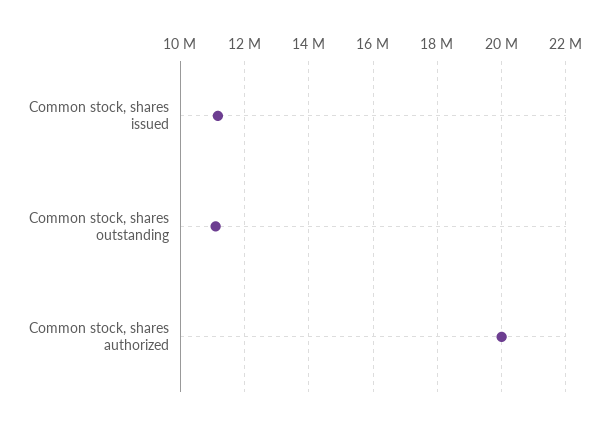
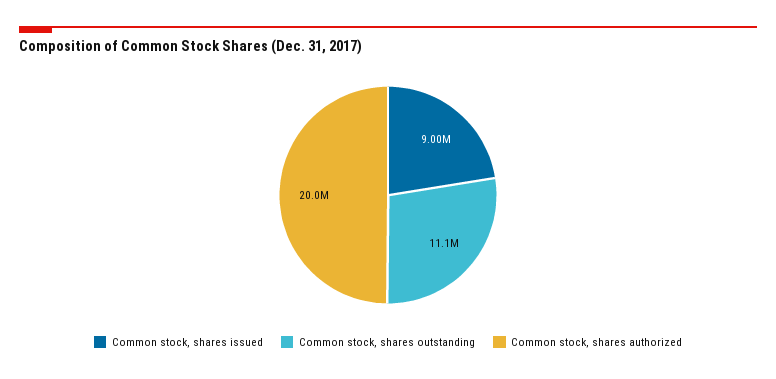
  {
-   "Common stock, shares issued": 11200000,
+   "Common stock, shares issued": 9000000,
    "Common stock, shares outstanding": 11100000,
    "Common stock, shares authorized": 20000000
  }

